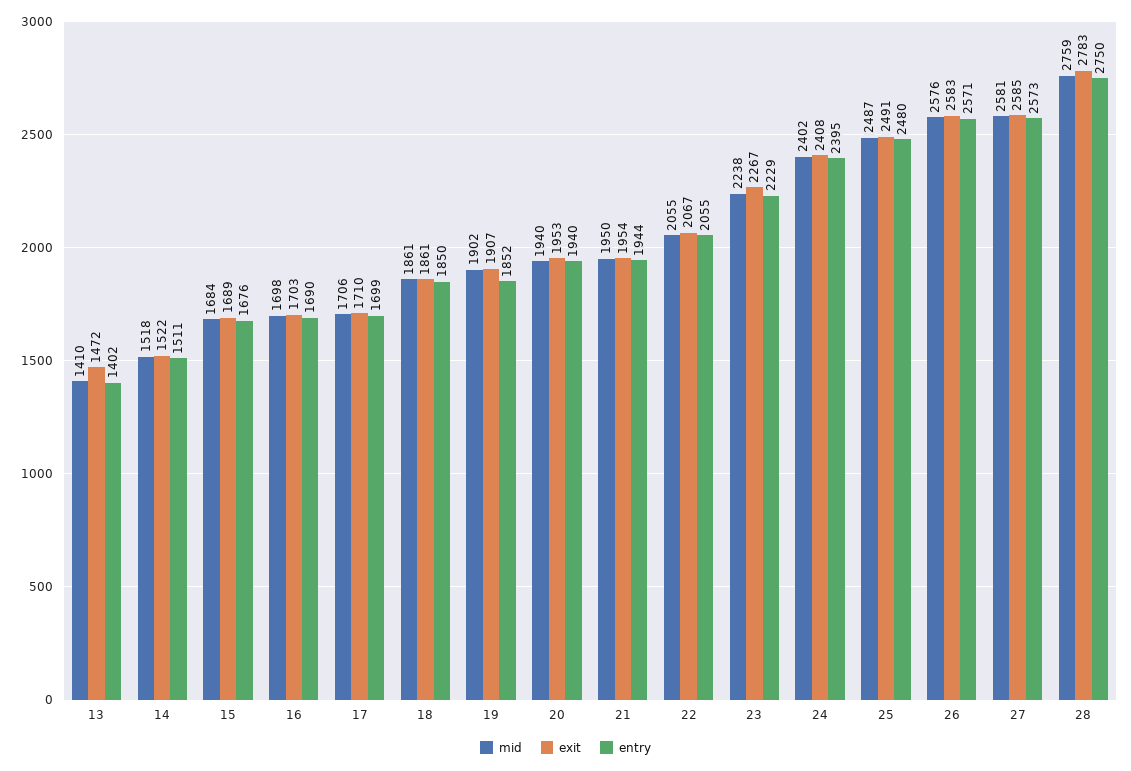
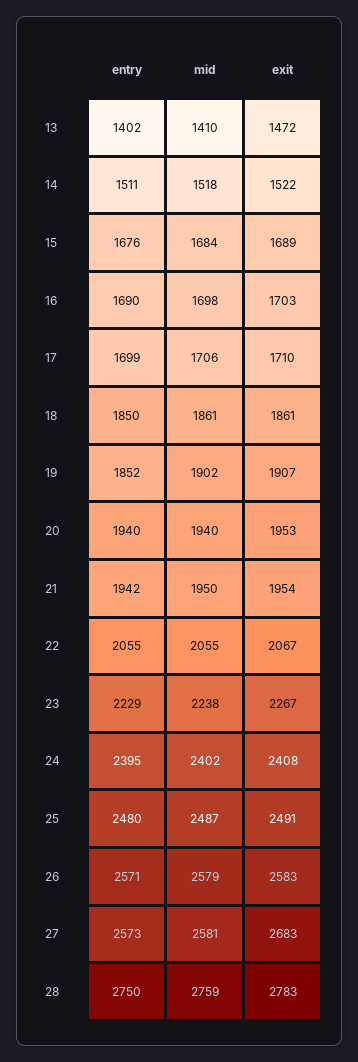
  {
    "mid": {
      "13": 1410,
      "14": 1518,
      "15": 1684,
      "16": 1698,
      "17": 1706,
      "18": 1861,
      "19": 1902,
      "20": 1940,
      "21": 1950,
      "22": 2055,
      "23": 2238,
      "24": 2402,
      "25": 2487,
-     "26": 2576,
+     "26": 2579,
      "27": 2581,
      "28": 2759
    },
    "exit": {
      "13": 1472,
      "14": 1522,
      "15": 1689,
      "16": 1703,
      "17": 1710,
      "18": 1861,
      "19": 1907,
      "20": 1953,
      "21": 1954,
      "22": 2067,
      "23": 2267,
      "24": 2408,
      "25": 2491,
      "26": 2583,
-     "27": 2585,
+     "27": 2683,
      "28": 2783
    },
    "entry": {
      "13": 1402,
      "14": 1511,
      "15": 1676,
      "16": 1690,
      "17": 1699,
      "18": 1850,
      "19": 1852,
      "20": 1940,
-     "21": 1944,
+     "21": 1942,
      "22": 2055,
      "23": 2229,
      "24": 2395,
      "25": 2480,
      "26": 2571,
      "27": 2573,
      "28": 2750
    }
  }

